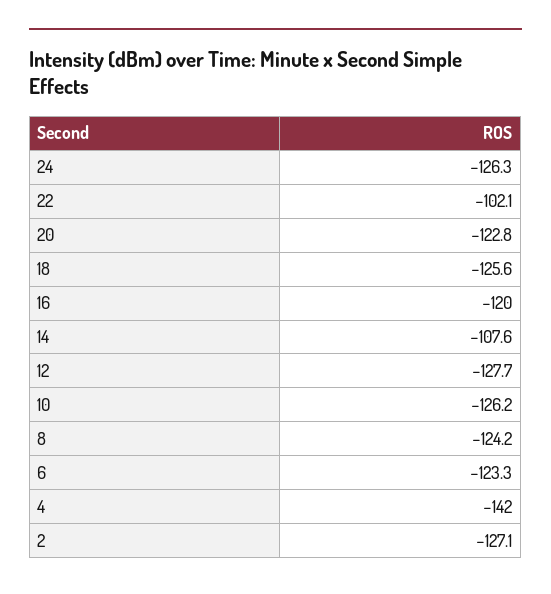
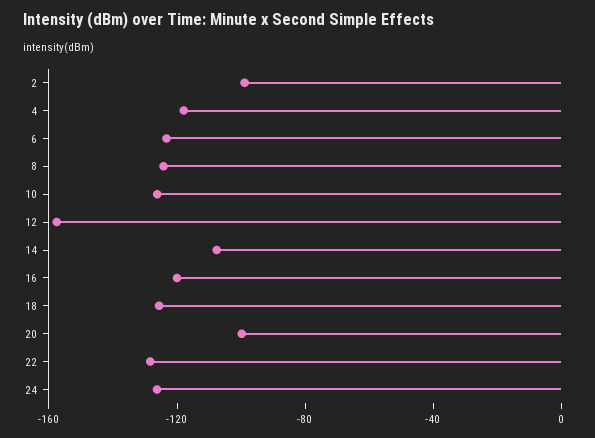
  {
    "24": -126.3,
-   "22": -102.1,
+   "22": -130,
-   "20": -122.8,
+   "20": -100,
    "18": -125.6,
    "16": -120,
    "14": -107.6,
-   "12": -127.7,
+   "12": -160,
    "10": -126.2,
    "8": -124.2,
    "6": -123.3,
-   "4": -142,
+   "4": -120,
-   "2": -127.1
+   "2": -100
  }

